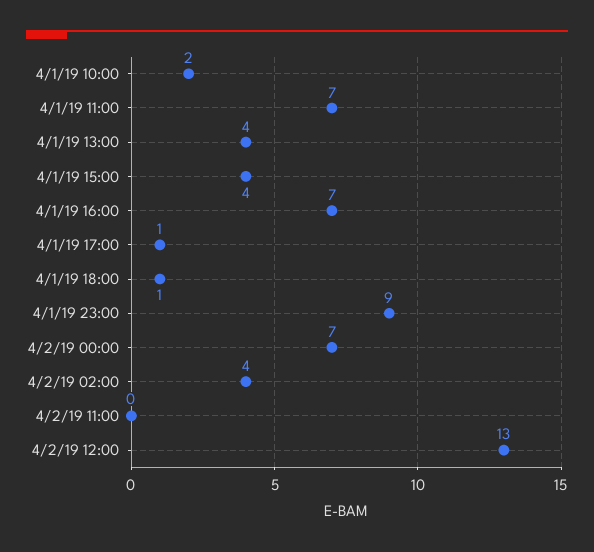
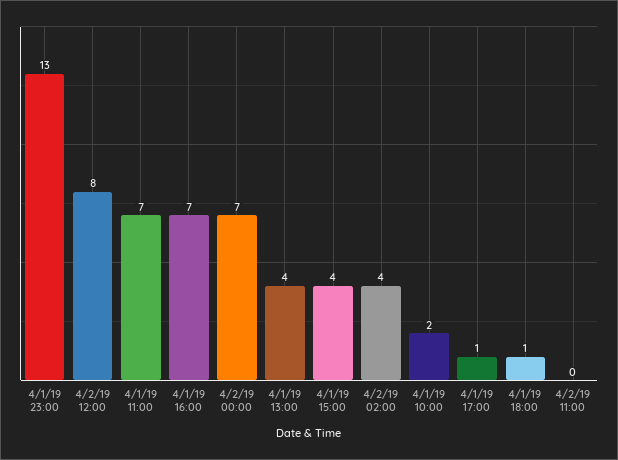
  {
    "4/1/19 10:00": 2,
    "4/1/19 11:00": 7,
    "4/1/19 13:00": 4,
    "4/1/19 15:00": 4,
    "4/1/19 16:00": 7,
    "4/1/19 17:00": 1,
    "4/1/19 18:00": 1,
-   "4/1/19 23:00": 9,
+   "4/1/19 23:00": 13,
    "4/2/19 00:00": 7,
    "4/2/19 02:00": 4,
    "4/2/19 11:00": 0,
-   "4/2/19 12:00": 13
+   "4/2/19 12:00": 8
  }

